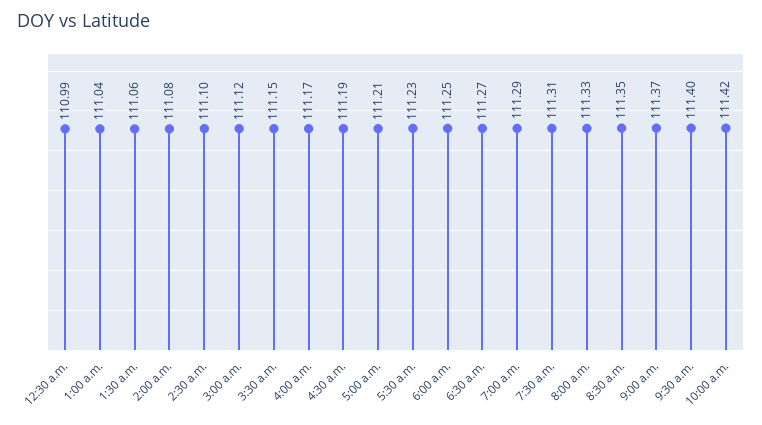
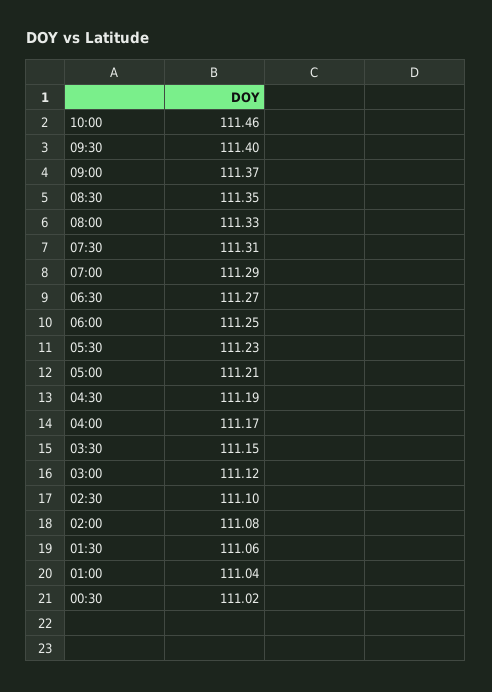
  {
-   "12:30 a.m.": 110.99,
+   "12:30 a.m.": 111.02,
    "1:00 a.m.": 111.04,
    "1:30 a.m.": 111.06,
    "2:00 a.m.": 111.08,
    "2:30 a.m.": 111.1,
    "3:00 a.m.": 111.12,
    "3:30 a.m.": 111.15,
    "4:00 a.m.": 111.17,
    "4:30 a.m.": 111.19,
    "5:00 a.m.": 111.21,
    "5:30 a.m.": 111.23,
    "6:00 a.m.": 111.25,
    "6:30 a.m.": 111.27,
    "7:00 a.m.": 111.29,
    "7:30 a.m.": 111.31,
    "8:00 a.m.": 111.33,
    "8:30 a.m.": 111.35,
    "9:00 a.m.": 111.37,
    "9:30 a.m.": 111.4,
-   "10:00 a.m.": 111.42
+   "10:00 a.m.": 111.46
  }

